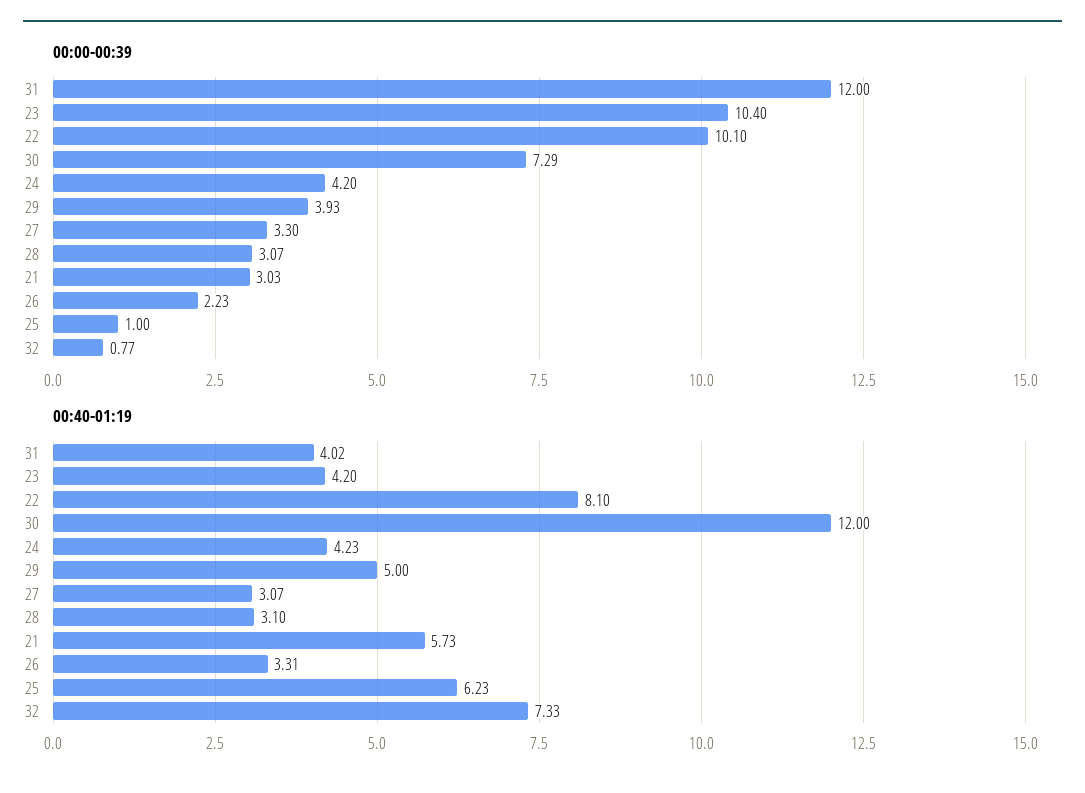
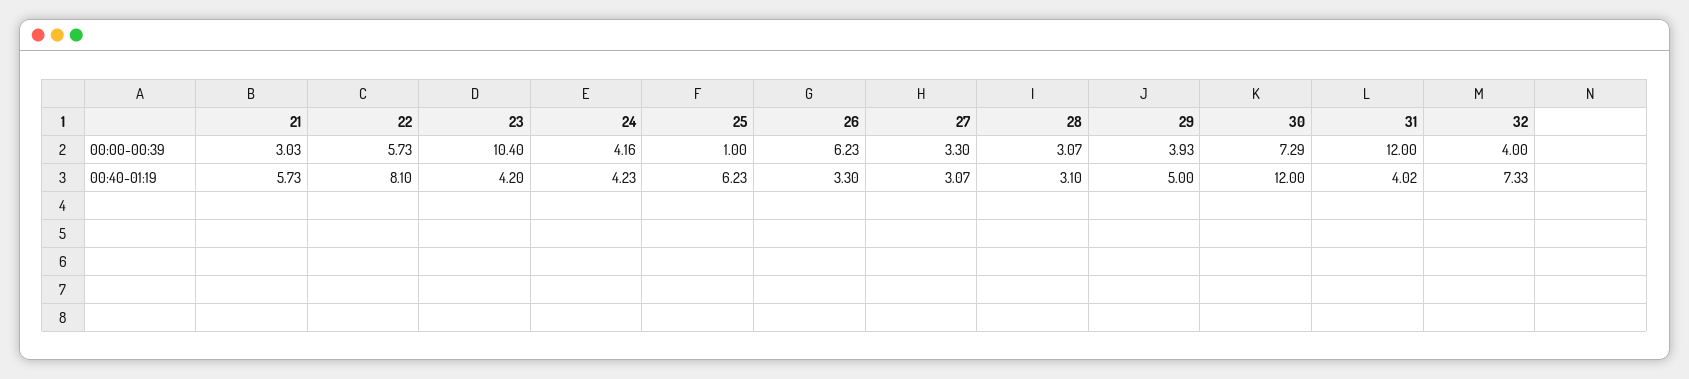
  {
    "00:00-00:39": {
      "31": 12,
      "23": 10.4,
-     "22": 10.1,
+     "22": 5.73,
      "30": 7.29,
-     "24": 4.2,
+     "24": 4.16,
      "29": 3.93,
      "27": 3.3,
      "28": 3.07,
      "21": 3.03,
-     "26": 2.23,
+     "26": 6.23,
      "25": 1,
-     "32": 0.77
+     "32": 4
    },
    "00:40-01:19": {
      "31": 4.02,
      "23": 4.2,
      "22": 8.1,
      "30": 12,
      "24": 4.23,
      "29": 5,
      "27": 3.07,
      "28": 3.1,
      "21": 5.73,
-     "26": 3.31,
+     "26": 3.3,
      "25": 6.23,
      "32": 7.33
    }
  }

